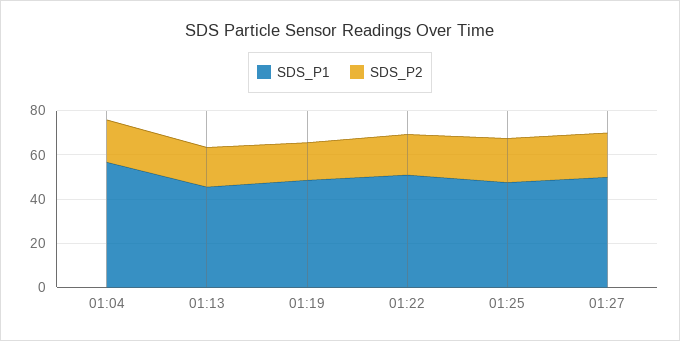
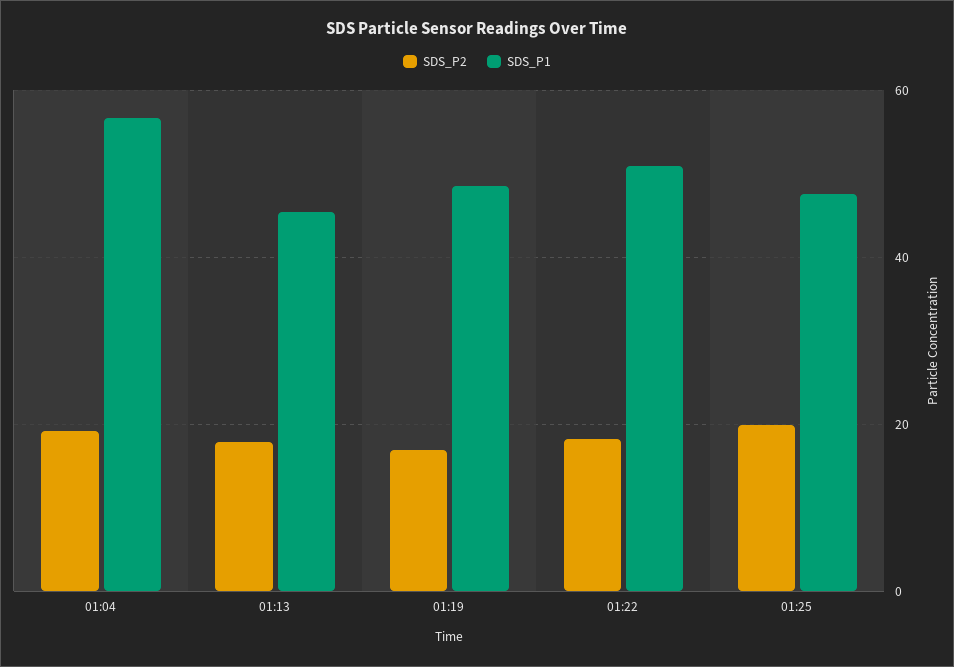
  {
    "SDS_P1": {
      "01:04": 56,
      "01:13": 46,
      "01:19": 48,
      "01:22": 52,
-     "01:25": 48,
+     "01:25": 48
-     "01:27": 50
    },
    "SDS_P2": {
      "01:04": 20,
      "01:13": 18,
      "01:19": 18,
      "01:22": 18,
-     "01:25": 20,
+     "01:25": 20
-     "01:27": 20
    }
  }

